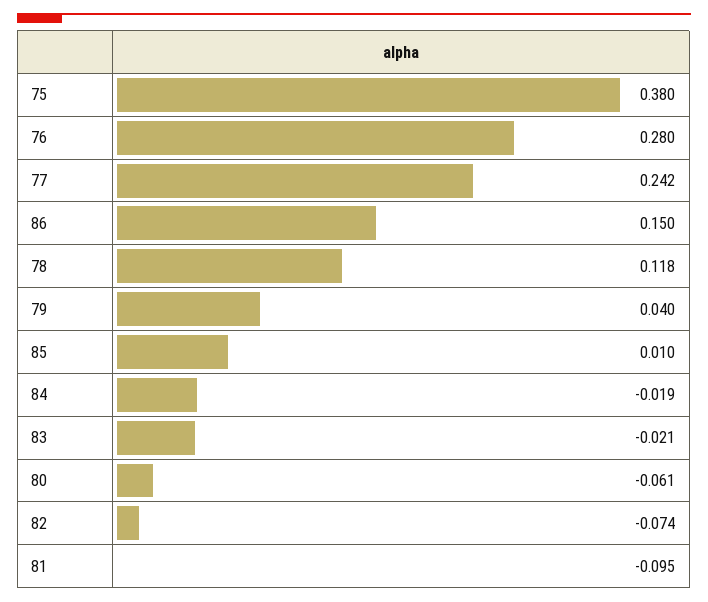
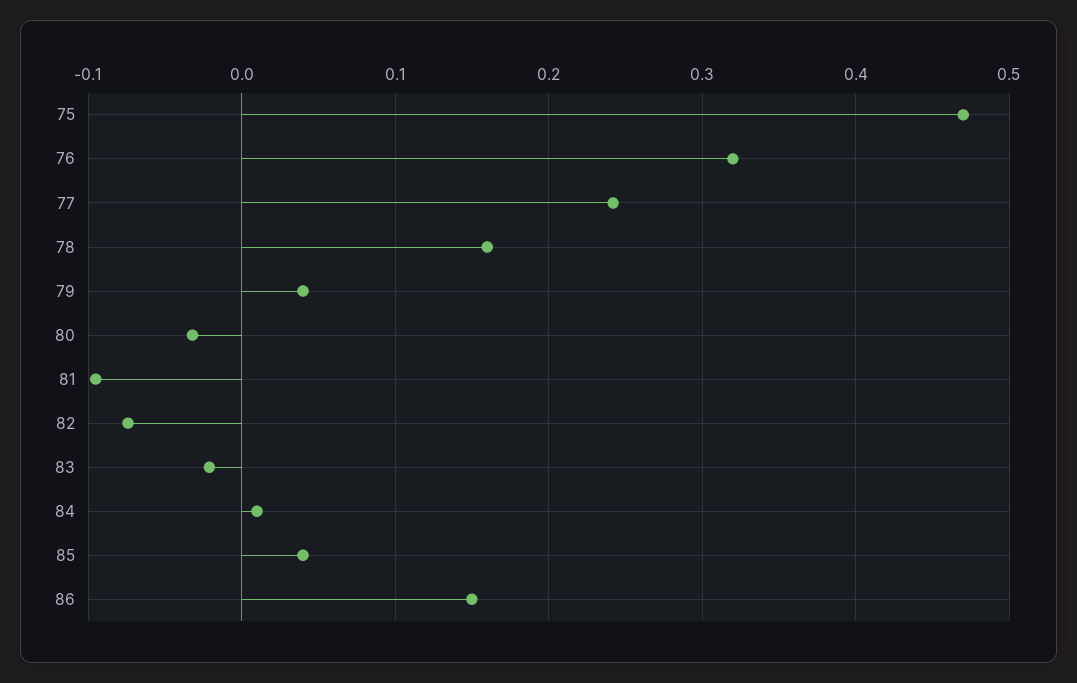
  {
-   "75": 0.38,
+   "75": 0.47,
-   "76": 0.28,
+   "76": 0.32,
    "77": 0.242,
    "86": 0.15,
-   "78": 0.118,
+   "78": 0.16,
    "79": 0.04,
-   "85": 0.01,
+   "85": 0.04,
-   "84": -0.019,
+   "84": 0.01,
    "83": -0.021,
-   "80": -0.061,
+   "80": -0.03,
    "82": -0.074,
    "81": -0.095
  }

